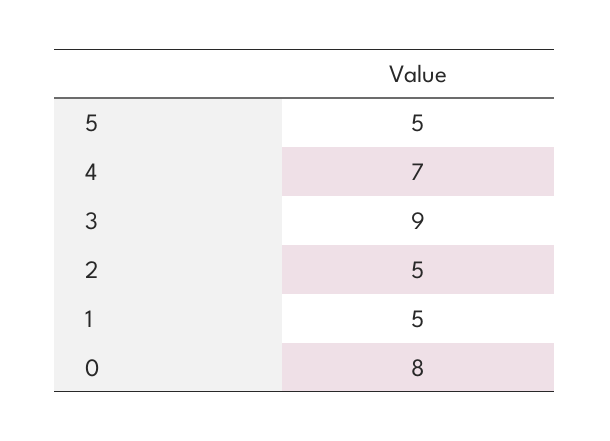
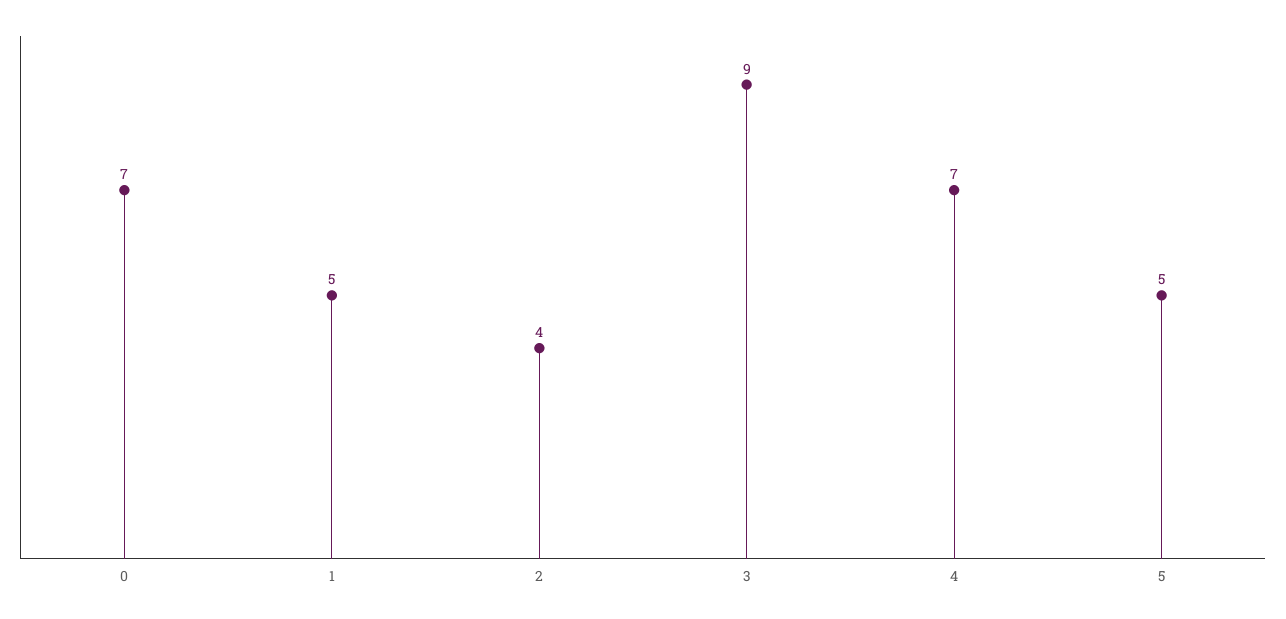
  {
    "5": 5,
    "4": 7,
    "3": 9,
-   "2": 5,
+   "2": 4,
    "1": 5,
-   "0": 8
+   "0": 7
  }

